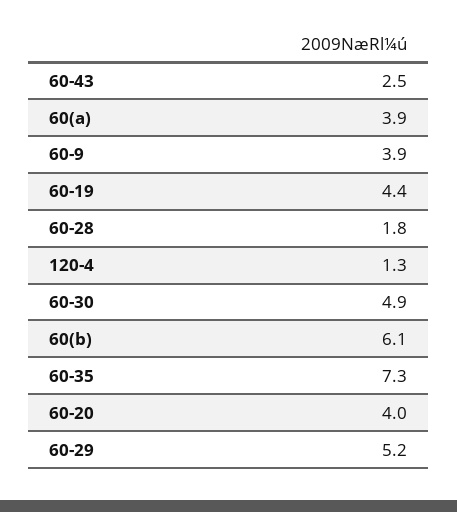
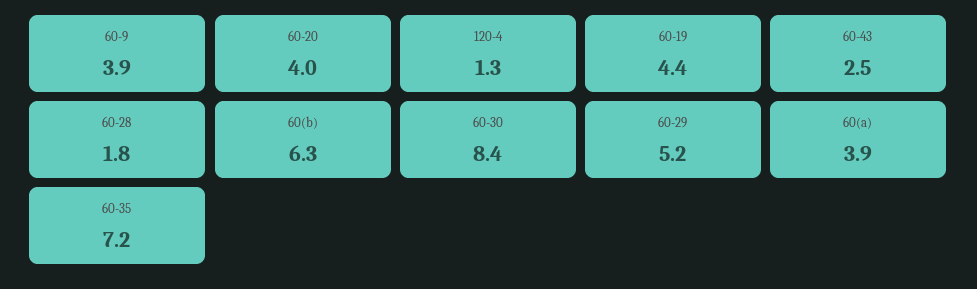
  {
    "60-43": 2.5,
    "60(a)": 3.9,
    "60-9": 3.9,
    "60-19": 4.4,
    "60-28": 1.8,
    "120-4": 1.3,
-   "60-30": 4.9,
+   "60-30": 8.4,
-   "60(b)": 6.1,
+   "60(b)": 6.3,
-   "60-35": 7.3,
+   "60-35": 7.2,
    "60-20": 4,
    "60-29": 5.2
  }

